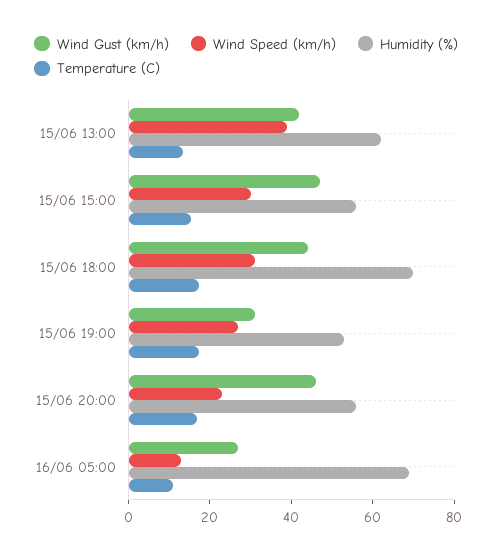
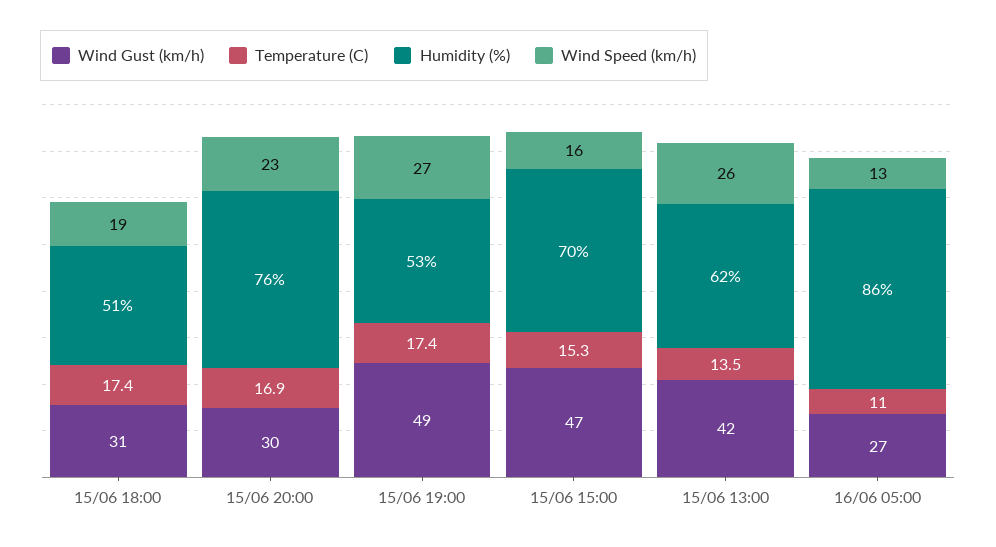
  {
    "Wind Gust (km/h)": {
      "15/06 13:00": 42,
      "15/06 15:00": 47,
-     "15/06 18:00": 45,
+     "15/06 18:00": 31,
-     "15/06 19:00": 30,
+     "15/06 19:00": 49,
-     "15/06 20:00": 45,
+     "15/06 20:00": 30,
      "16/06 05:00": 27
    },
    "Wind Speed (km/h)": {
-     "15/06 13:00": 40,
+     "15/06 13:00": 26,
-     "15/06 15:00": 30,
+     "15/06 15:00": 16,
-     "15/06 18:00": 30,
+     "15/06 18:00": 19,
      "15/06 19:00": 27,
      "15/06 20:00": 23,
      "16/06 05:00": 13
    },
    "Humidity (%)": {
      "15/06 13:00": 62,
-     "15/06 15:00": 55,
+     "15/06 15:00": 70,
-     "15/06 18:00": 70,
+     "15/06 18:00": 51,
      "15/06 19:00": 53,
-     "15/06 20:00": 55,
+     "15/06 20:00": 76,
-     "16/06 05:00": 70
+     "16/06 05:00": 86
    },
    "Temperature (C)": {
      "15/06 13:00": 13.5,
      "15/06 15:00": 15.3,
      "15/06 18:00": 17.4,
      "15/06 19:00": 17.4,
      "15/06 20:00": 16.9,
      "16/06 05:00": 11
    }
  }

